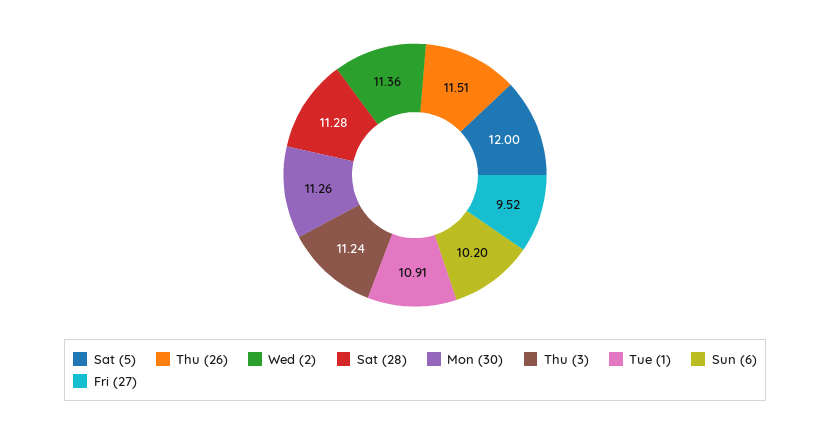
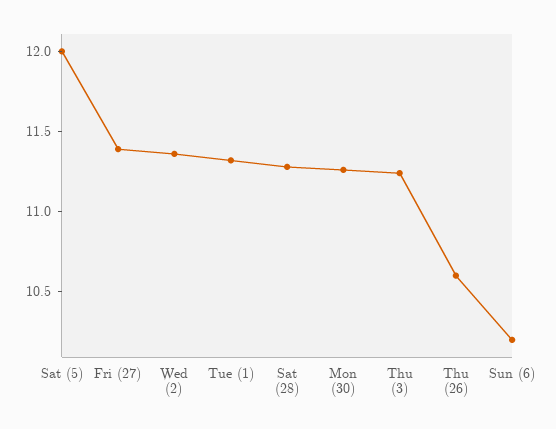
  {
    "Sat (5)": 12,
-   "Thu (26)": 11.51,
+   "Thu (26)": 10.6,
    "Wed (2)": 11.36,
    "Sat (28)": 11.28,
    "Mon (30)": 11.26,
    "Thu (3)": 11.24,
-   "Tue (1)": 10.91,
+   "Tue (1)": 11.3,
    "Sun (6)": 10.2,
-   "Fri (27)": 9.52
+   "Fri (27)": 11.4
  }

